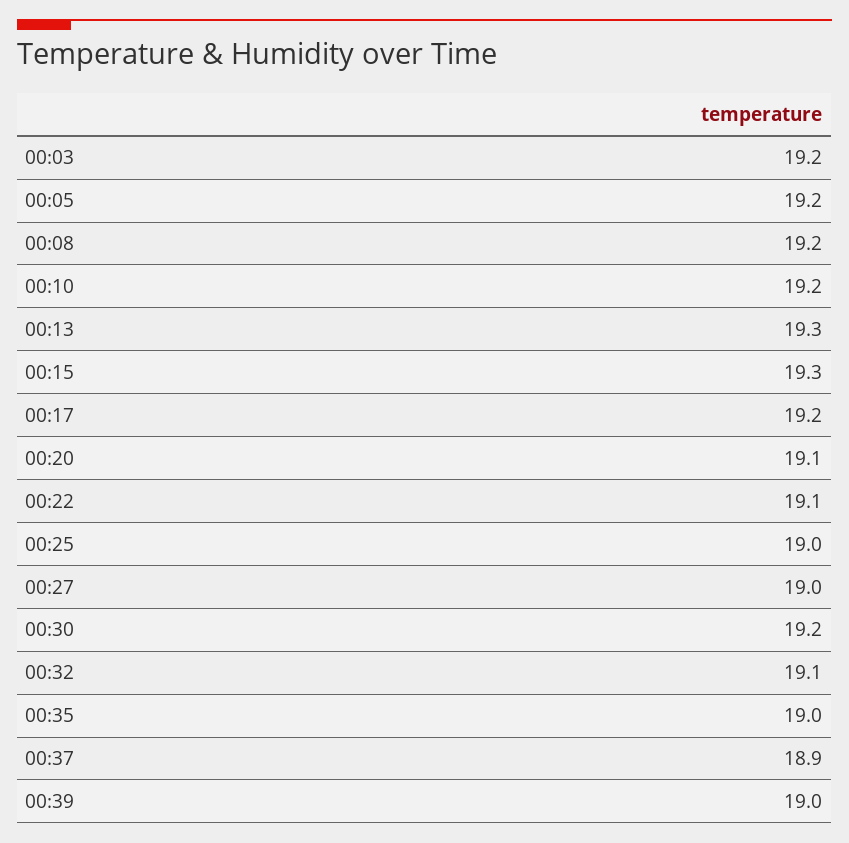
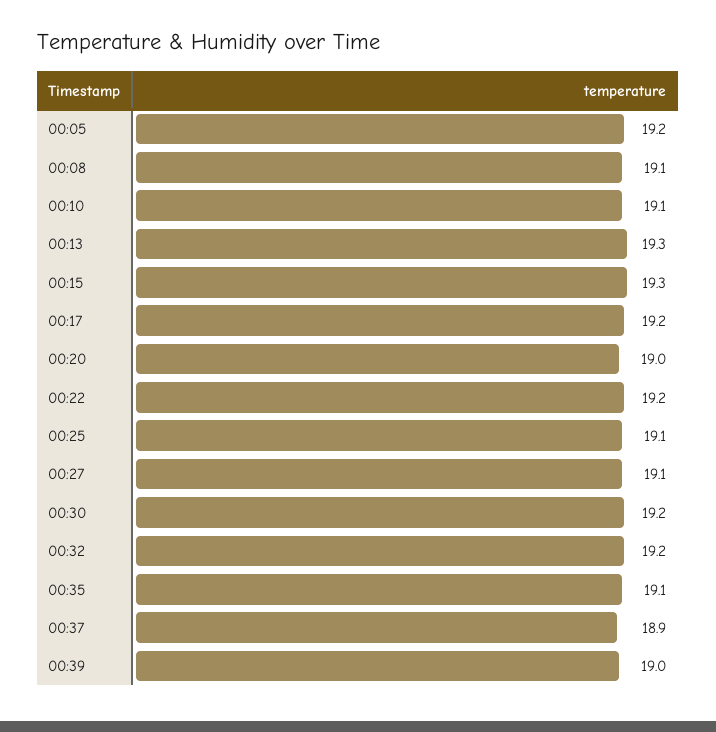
  {
-   "00:03": 19.2,
    "00:05": 19.2,
-   "00:08": 19.2,
+   "00:08": 19.1,
-   "00:10": 19.2,
+   "00:10": 19.1,
    "00:13": 19.3,
    "00:15": 19.3,
    "00:17": 19.2,
-   "00:20": 19.1,
+   "00:20": 19,
-   "00:22": 19.1,
+   "00:22": 19.2,
-   "00:25": 19,
+   "00:25": 19.1,
-   "00:27": 19,
+   "00:27": 19.1,
    "00:30": 19.2,
-   "00:32": 19.1,
+   "00:32": 19.2,
-   "00:35": 19,
+   "00:35": 19.1,
    "00:37": 18.9,
    "00:39": 19
  }

